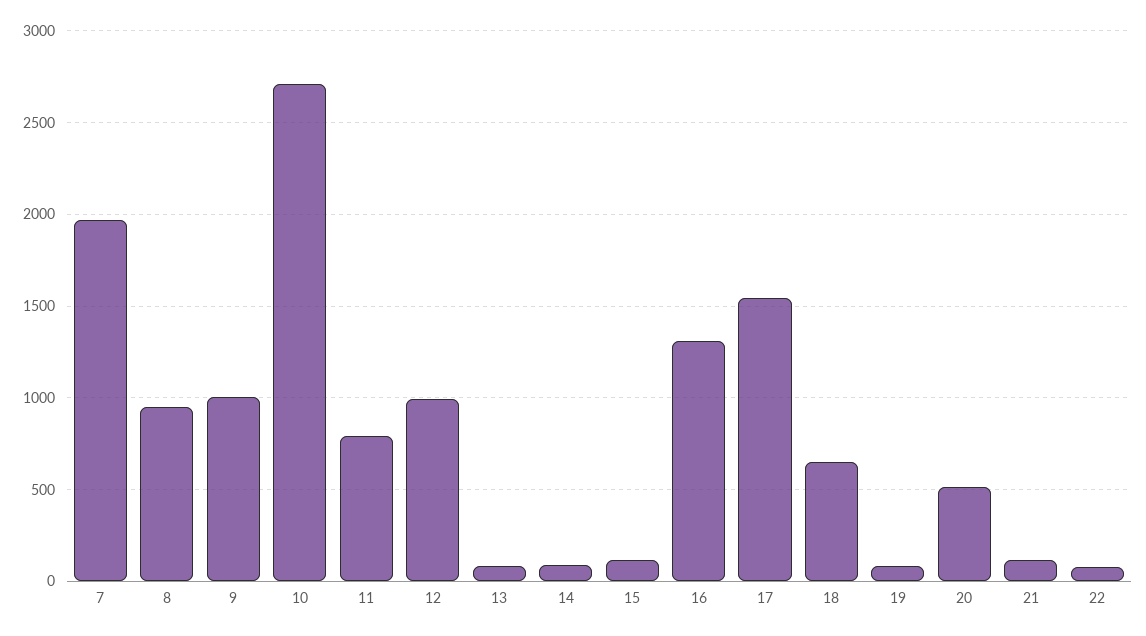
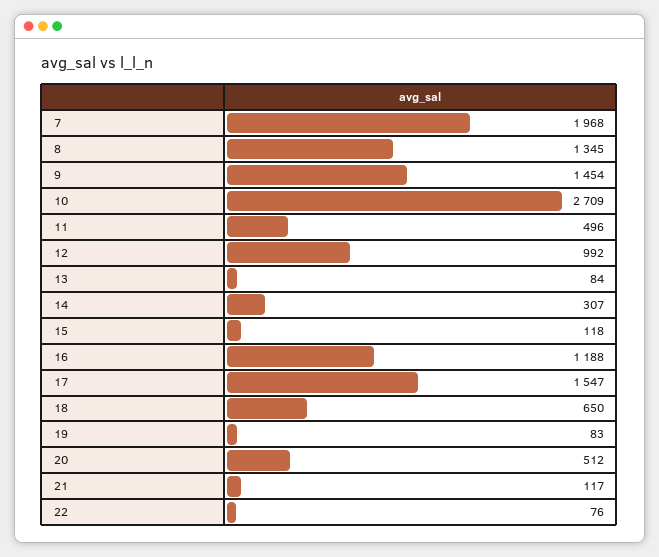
  {
    "7": 1968,
-   "8": 950,
+   "8": 1345,
-   "9": 1000,
+   "9": 1454,
    "10": 2709,
-   "11": 800,
+   "11": 496,
    "12": 992,
    "13": 84,
-   "14": 100,
+   "14": 307,
    "15": 118,
-   "16": 1300,
+   "16": 1188,
    "17": 1547,
    "18": 650,
    "19": 83,
    "20": 512,
    "21": 117,
    "22": 76
  }

